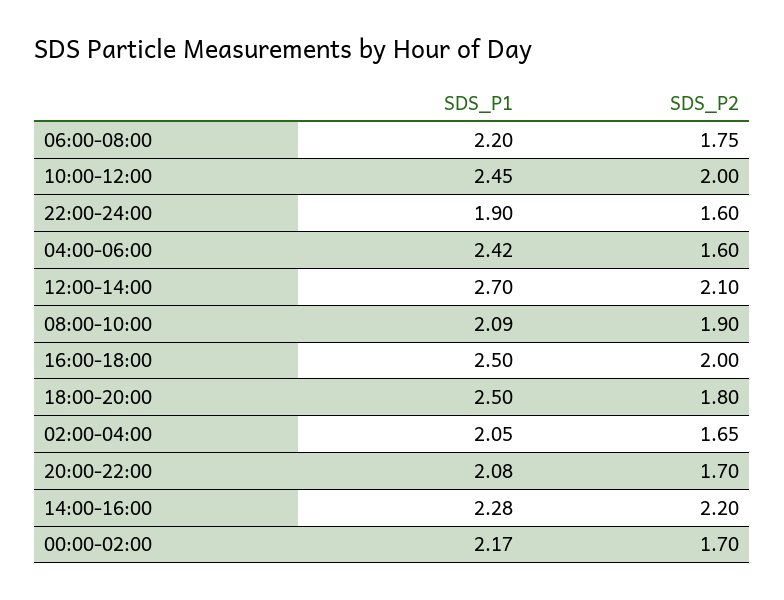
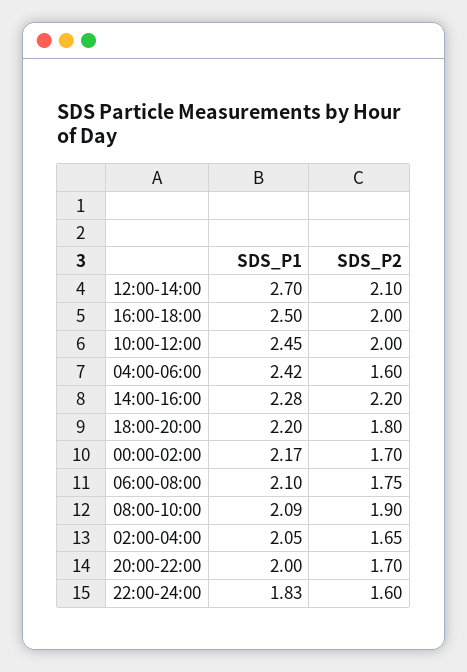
  {
    "SDS_P1": {
-     "06:00-08:00": 2.2,
+     "06:00-08:00": 2.1,
      "10:00-12:00": 2.45,
-     "22:00-24:00": 1.9,
+     "22:00-24:00": 1.83,
      "04:00-06:00": 2.42,
      "12:00-14:00": 2.7,
      "08:00-10:00": 2.09,
      "16:00-18:00": 2.5,
-     "18:00-20:00": 2.5,
+     "18:00-20:00": 2.2,
      "02:00-04:00": 2.05,
-     "20:00-22:00": 2.08,
+     "20:00-22:00": 2,
      "14:00-16:00": 2.28,
      "00:00-02:00": 2.17
    },
    "SDS_P2": {
      "06:00-08:00": 1.75,
      "10:00-12:00": 2,
      "22:00-24:00": 1.6,
      "04:00-06:00": 1.6,
      "12:00-14:00": 2.1,
      "08:00-10:00": 1.9,
      "16:00-18:00": 2,
      "18:00-20:00": 1.8,
      "02:00-04:00": 1.65,
      "20:00-22:00": 1.7,
      "14:00-16:00": 2.2,
      "00:00-02:00": 1.7
    }
  }

